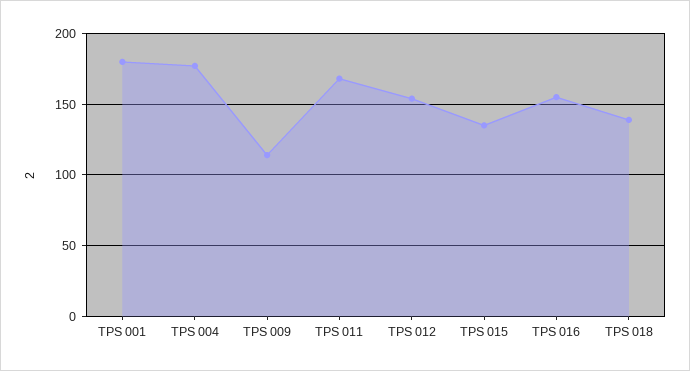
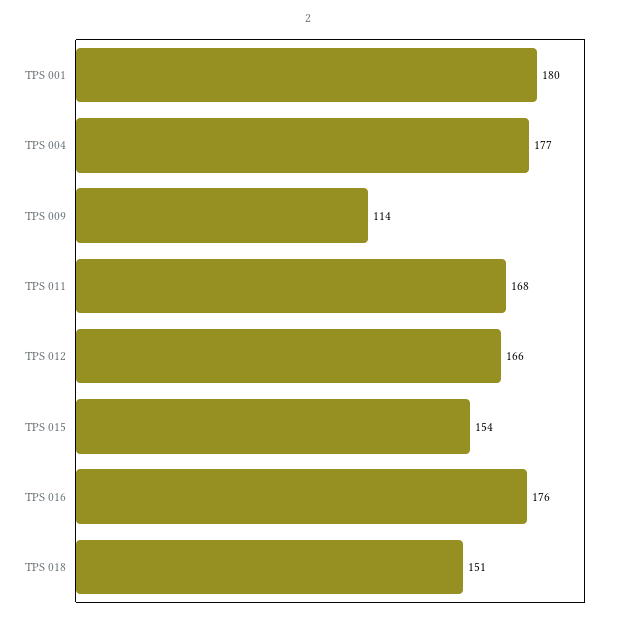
  {
    "TPS 001": 180,
    "TPS 004": 177,
    "TPS 009": 114,
    "TPS 011": 168,
-   "TPS 012": 155,
+   "TPS 012": 166,
-   "TPS 015": 135,
+   "TPS 015": 154,
-   "TPS 016": 155,
+   "TPS 016": 176,
-   "TPS 018": 140
+   "TPS 018": 151
  }

